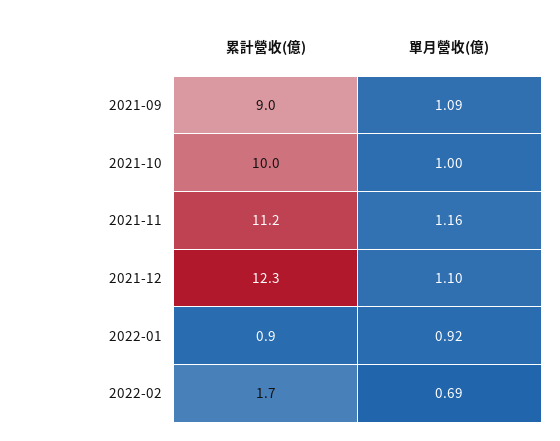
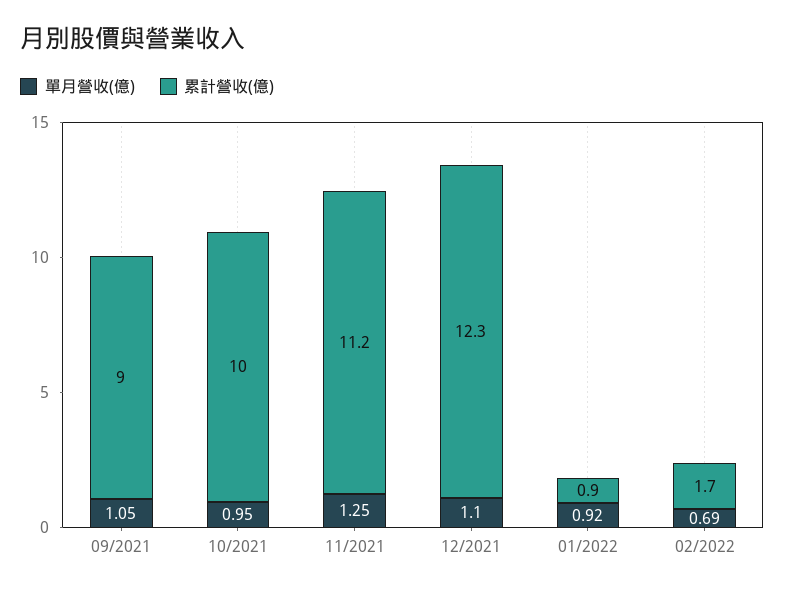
  {
    "累計營收(億)": {
      "2021-09": 9,
      "2021-10": 10,
      "2021-11": 11.2,
      "2021-12": 12.3,
      "2022-01": 0.9,
      "2022-02": 1.7
    },
    "單月營收(億)": {
-     "2021-09": 1.09,
+     "2021-09": 1.05,
-     "2021-10": 1,
+     "2021-10": 0.95,
-     "2021-11": 1.16,
+     "2021-11": 1.25,
      "2021-12": 1.1,
      "2022-01": 0.92,
      "2022-02": 0.69
    }
  }

